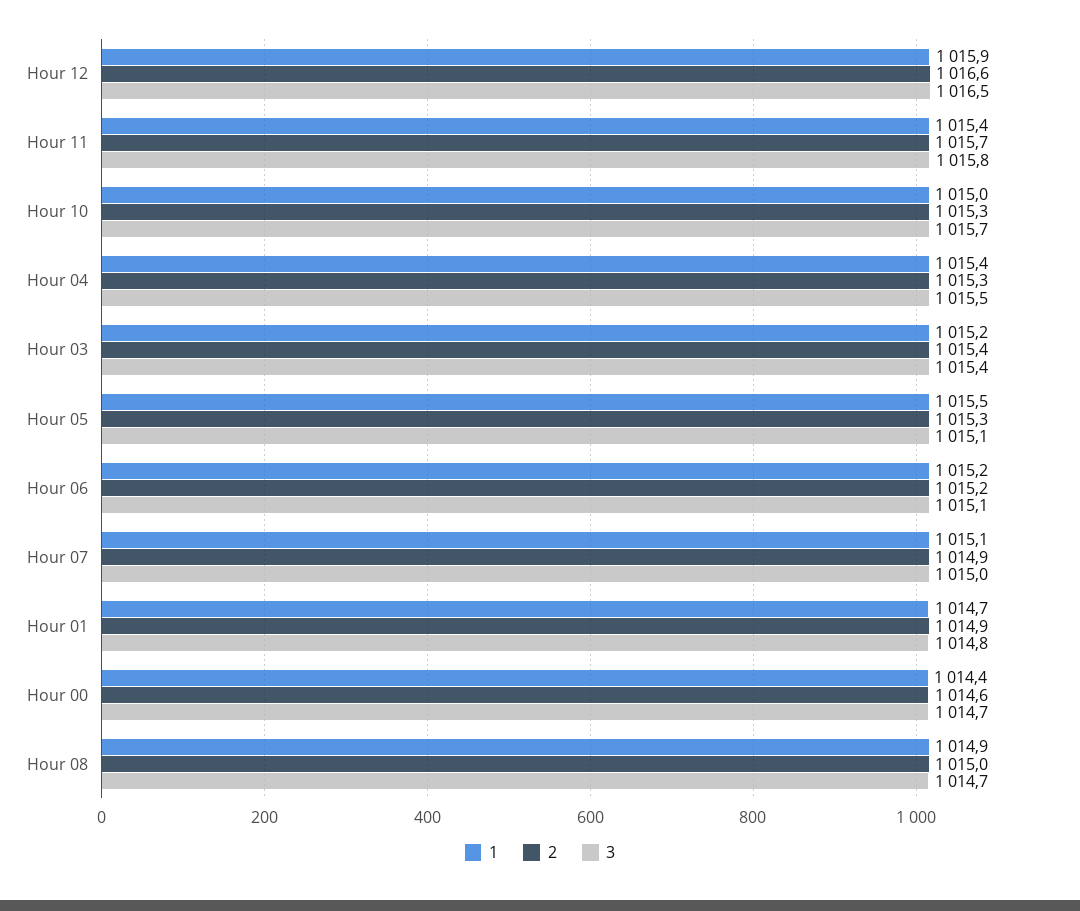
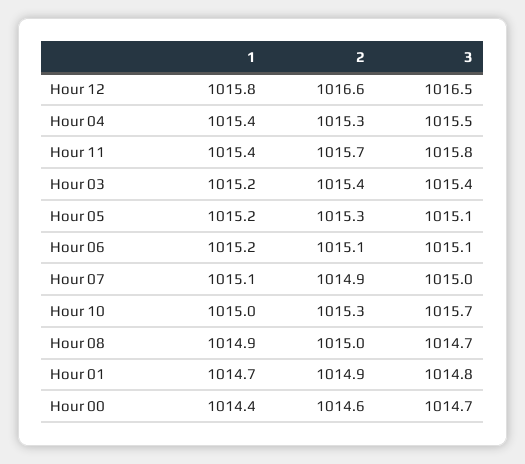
  {
    "1": {
-     "Hour 12": 1015.9,
+     "Hour 12": 1015.8,
      "Hour 11": 1015.4,
      "Hour 10": 1015,
      "Hour 04": 1015.4,
      "Hour 03": 1015.2,
-     "Hour 05": 1015.5,
+     "Hour 05": 1015.2,
      "Hour 06": 1015.2,
      "Hour 07": 1015.1,
      "Hour 01": 1014.7,
      "Hour 00": 1014.4,
      "Hour 08": 1014.9
    },
    "2": {
      "Hour 12": 1016.6,
      "Hour 11": 1015.7,
      "Hour 10": 1015.3,
      "Hour 04": 1015.3,
      "Hour 03": 1015.4,
      "Hour 05": 1015.3,
-     "Hour 06": 1015.2,
+     "Hour 06": 1015.1,
      "Hour 07": 1014.9,
      "Hour 01": 1014.9,
      "Hour 00": 1014.6,
      "Hour 08": 1015
    },
    "3": {
      "Hour 12": 1016.5,
      "Hour 11": 1015.8,
      "Hour 10": 1015.7,
      "Hour 04": 1015.5,
      "Hour 03": 1015.4,
      "Hour 05": 1015.1,
      "Hour 06": 1015.1,
      "Hour 07": 1015,
      "Hour 01": 1014.8,
      "Hour 00": 1014.7,
      "Hour 08": 1014.7
    }
  }

